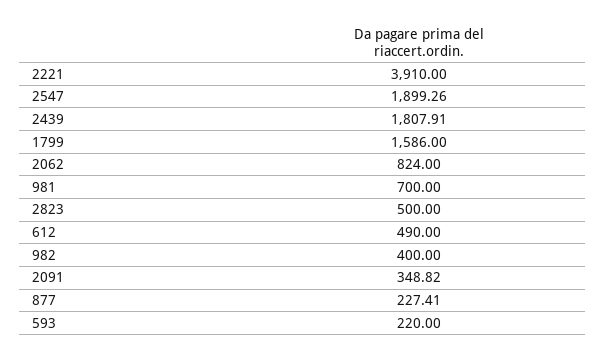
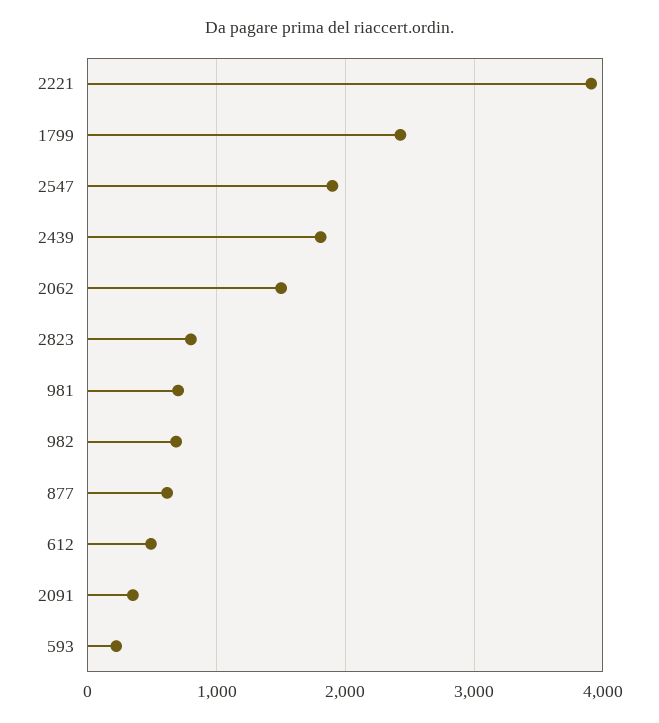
  {
    "2221": 3910,
    "2547": 1899.26,
    "2439": 1807.91,
-   "1799": 1586,
+   "1799": 2400,
-   "2062": 824,
+   "2062": 1500,
    "981": 700,
-   "2823": 500,
+   "2823": 800,
    "612": 490,
-   "982": 400,
+   "982": 700,
    "2091": 348.82,
-   "877": 227.41,
+   "877": 600,
    "593": 220
  }

